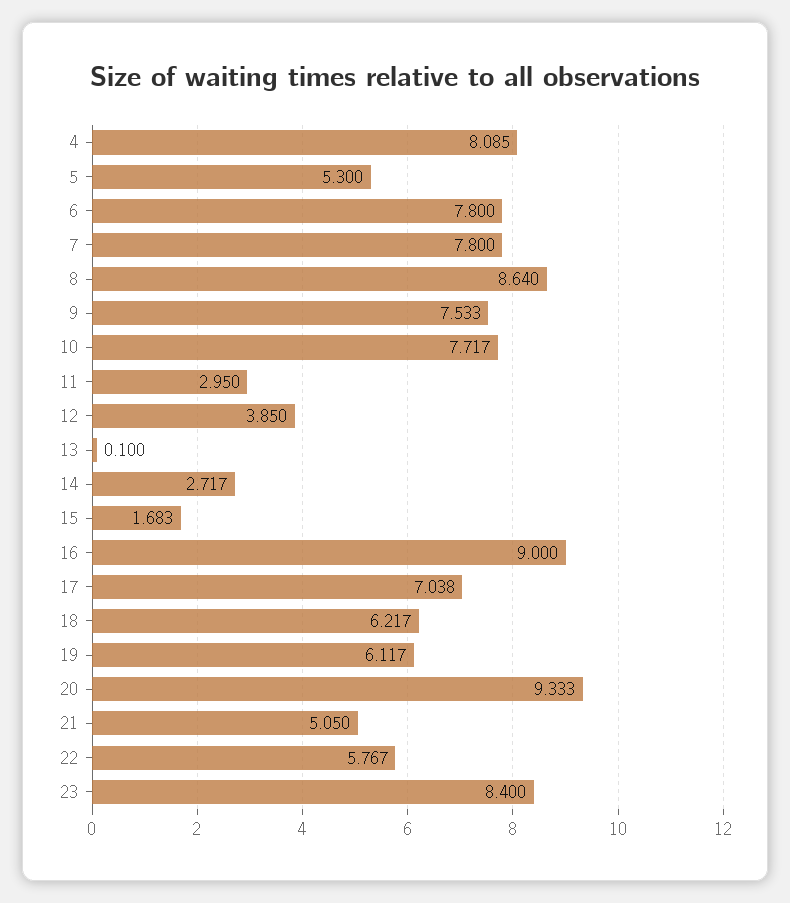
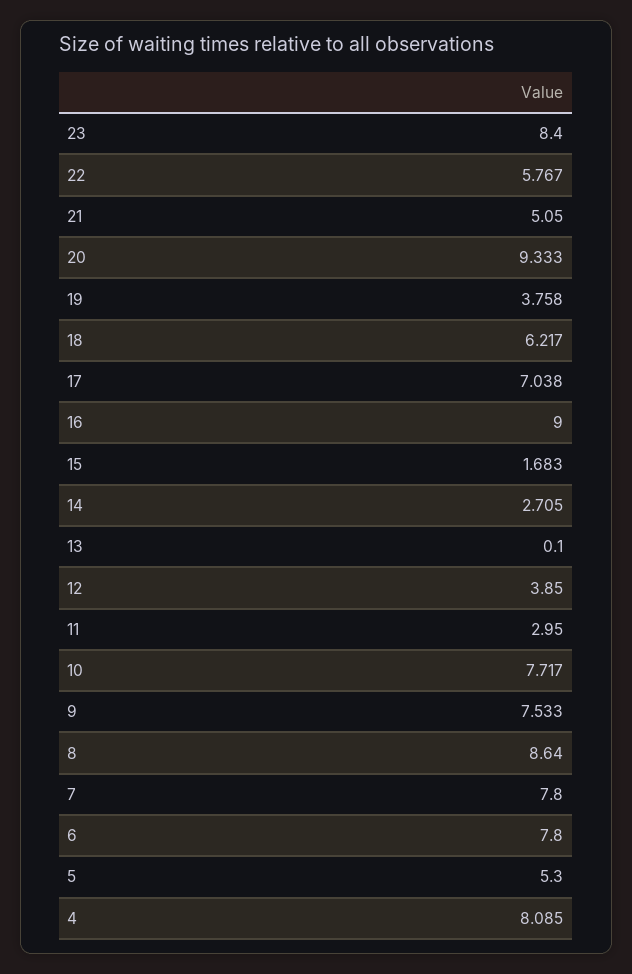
  {
    "4": 8.085,
    "5": 5.3,
    "6": 7.8,
    "7": 7.8,
    "8": 8.64,
    "9": 7.533,
    "10": 7.717,
    "11": 2.95,
    "12": 3.85,
    "13": 0.1,
-   "14": 2.717,
+   "14": 2.705,
    "15": 1.683,
    "16": 9,
    "17": 7.038,
    "18": 6.217,
-   "19": 6.117,
+   "19": 3.758,
    "20": 9.333,
    "21": 5.05,
    "22": 5.767,
    "23": 8.4
  }

